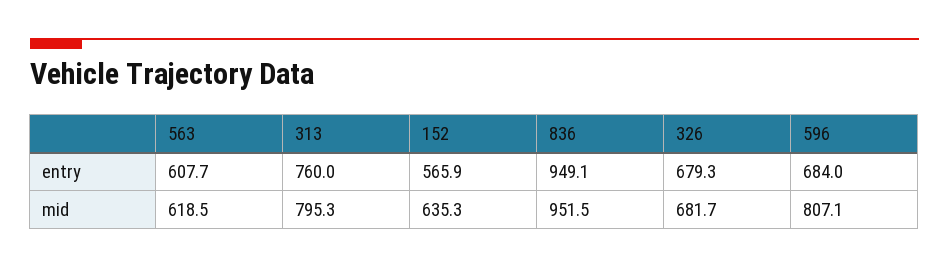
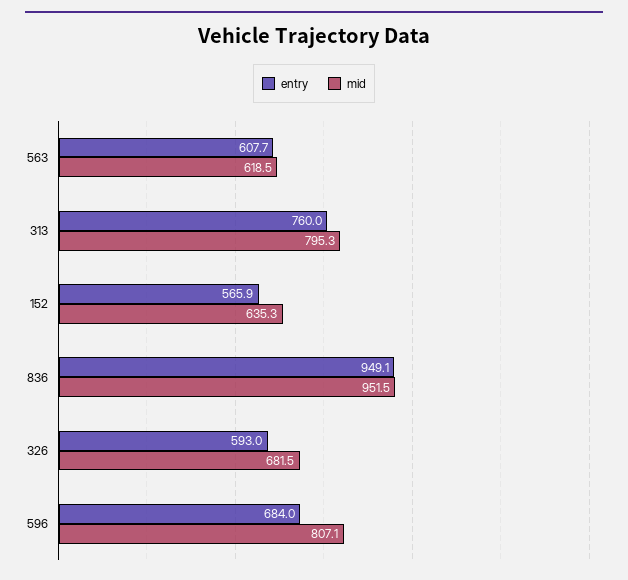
  {
    "entry": {
      "563": 607.7,
      "313": 760,
      "152": 565.9,
      "836": 949.1,
-     "326": 679.3,
+     "326": 593,
      "596": 684
    },
    "mid": {
      "563": 618.5,
      "313": 795.3,
      "152": 635.3,
      "836": 951.5,
-     "326": 681.7,
+     "326": 681.5,
      "596": 807.1
    }
  }

